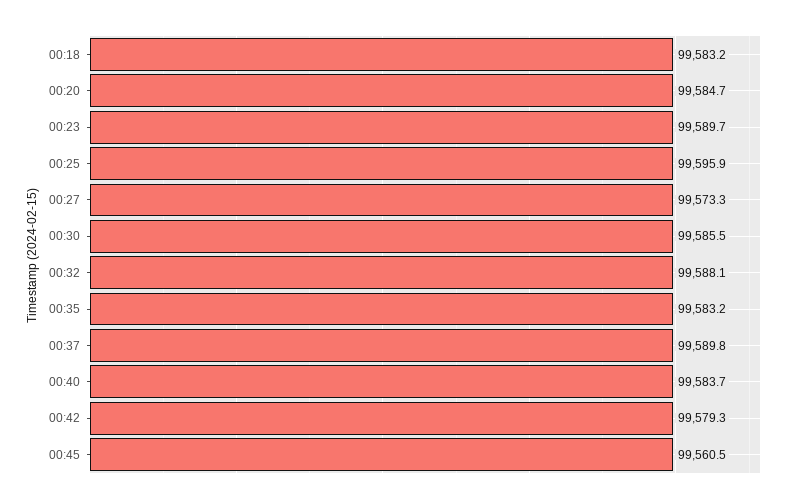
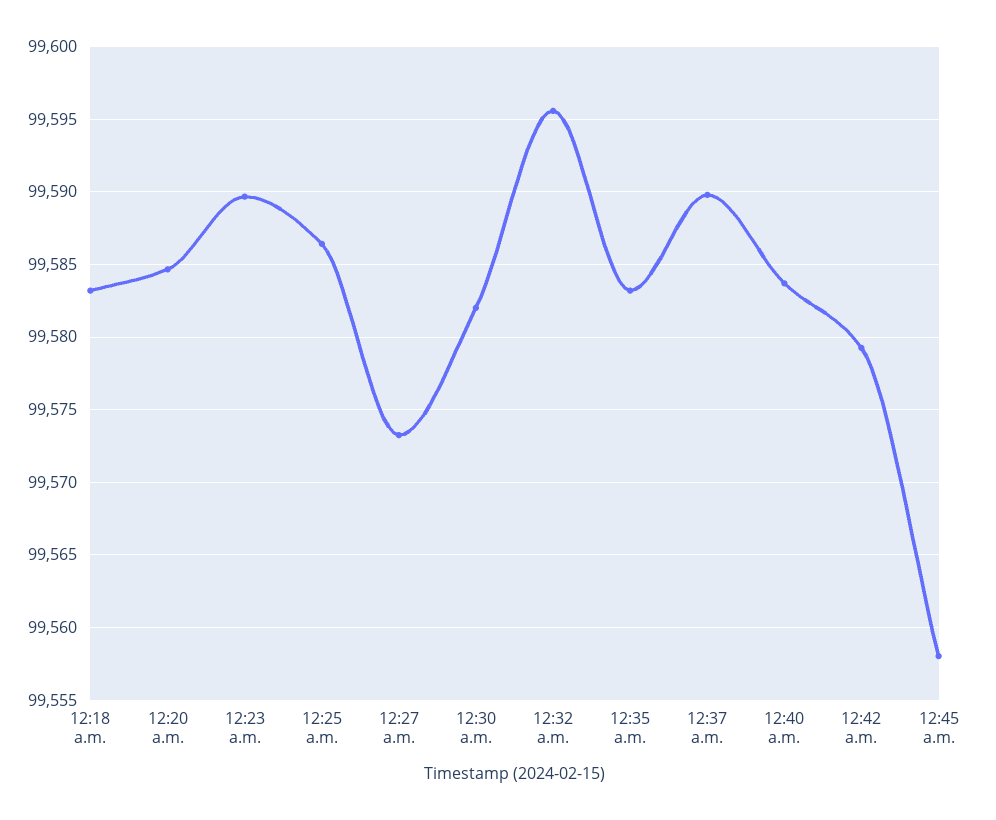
  {
    "00:18": 99583.2,
    "00:20": 99584.7,
    "00:23": 99589.7,
-   "00:25": 99595.9,
+   "00:25": 99586.5,
    "00:27": 99573.3,
-   "00:30": 99585.5,
+   "00:30": 99582,
-   "00:32": 99588.1,
+   "00:32": 99595.5,
    "00:35": 99583.2,
    "00:37": 99589.8,
    "00:40": 99583.7,
    "00:42": 99579.3,
-   "00:45": 99560.5
+   "00:45": 99558
  }

